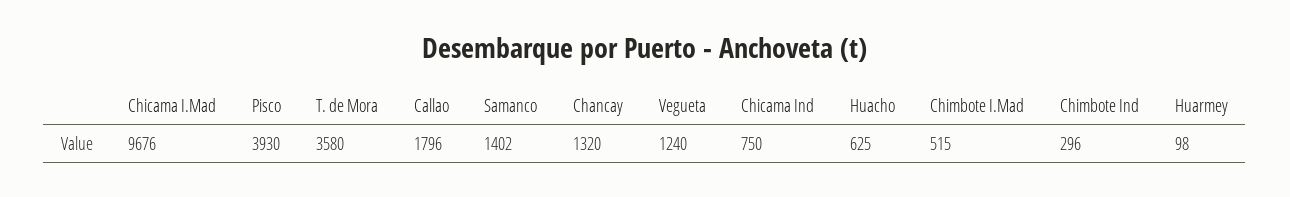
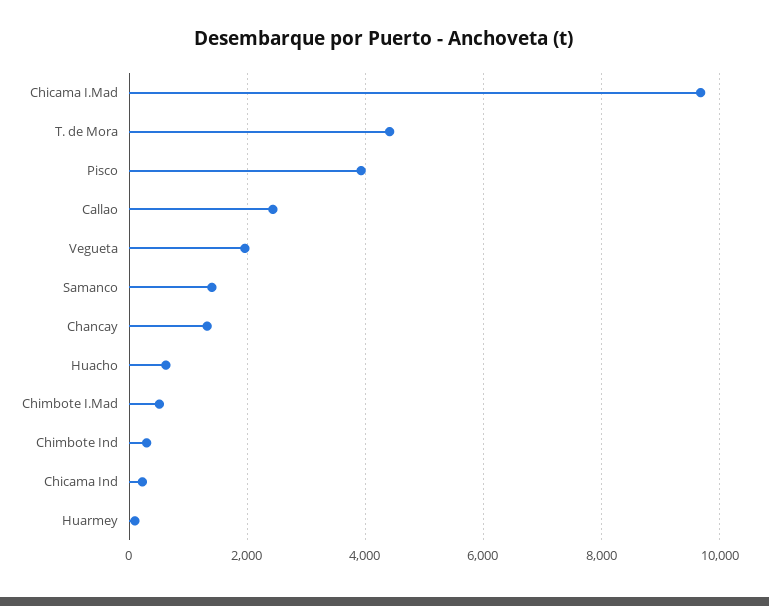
  {
    "Chicama I.Mad": 9676,
    "Pisco": 3930,
-   "T. de Mora": 3580,
+   "T. de Mora": 4400,
-   "Callao": 1796,
+   "Callao": 2400,
    "Samanco": 1402,
    "Chancay": 1320,
-   "Vegueta": 1240,
+   "Vegueta": 2000,
-   "Chicama Ind": 750,
+   "Chicama Ind": 200,
    "Huacho": 625,
    "Chimbote I.Mad": 515,
    "Chimbote Ind": 296,
    "Huarmey": 98
  }

